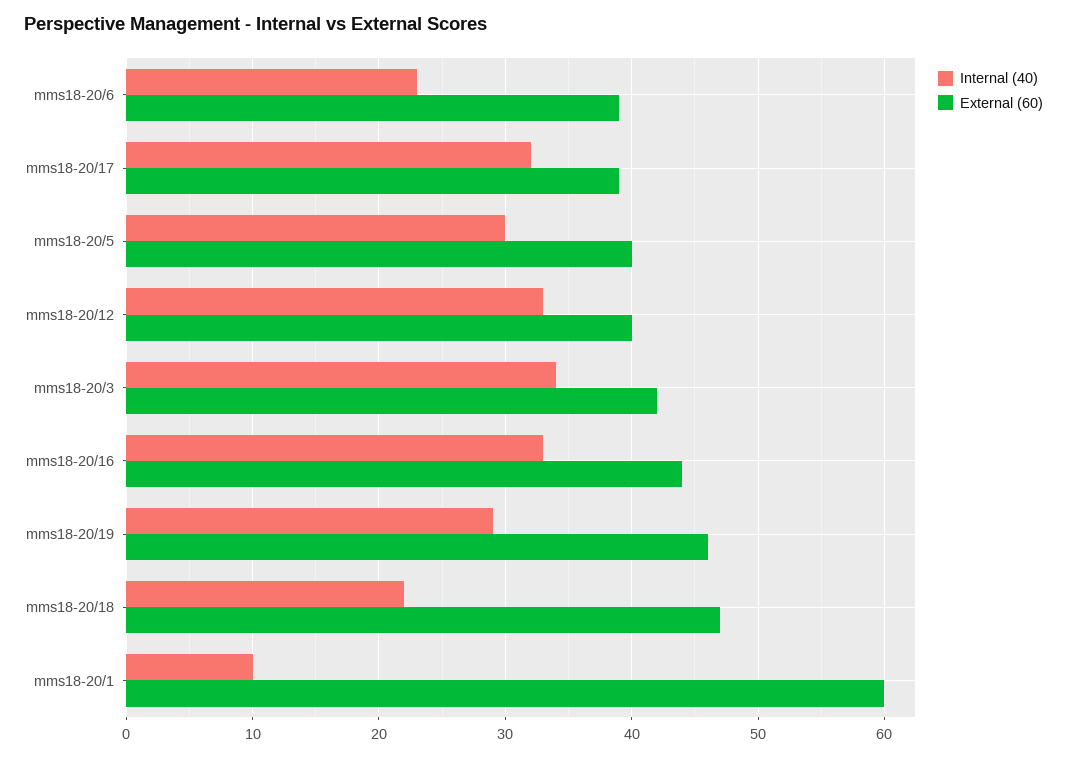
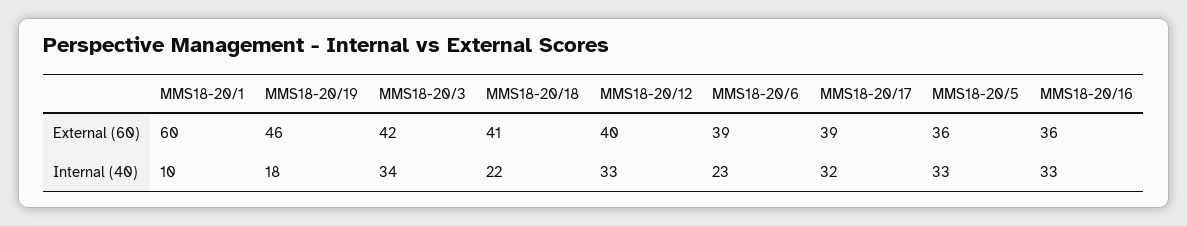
  {
    "Internal (40)": {
      "mms18-20/6": 23,
      "mms18-20/17": 32,
-     "mms18-20/5": 30,
+     "mms18-20/5": 33,
      "mms18-20/12": 33,
      "mms18-20/3": 34,
      "mms18-20/16": 33,
-     "mms18-20/19": 29,
+     "mms18-20/19": 18,
      "mms18-20/18": 22,
      "mms18-20/1": 10
    },
    "External (60)": {
      "mms18-20/6": 39,
      "mms18-20/17": 39,
-     "mms18-20/5": 40,
+     "mms18-20/5": 36,
      "mms18-20/12": 40,
      "mms18-20/3": 42,
-     "mms18-20/16": 44,
+     "mms18-20/16": 36,
      "mms18-20/19": 46,
-     "mms18-20/18": 47,
+     "mms18-20/18": 41,
      "mms18-20/1": 60
    }
  }

